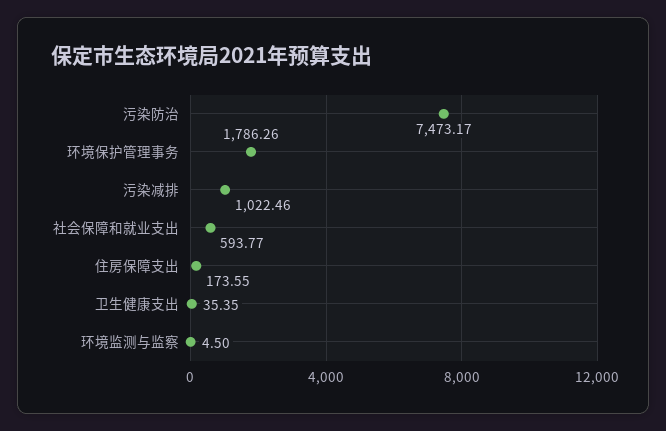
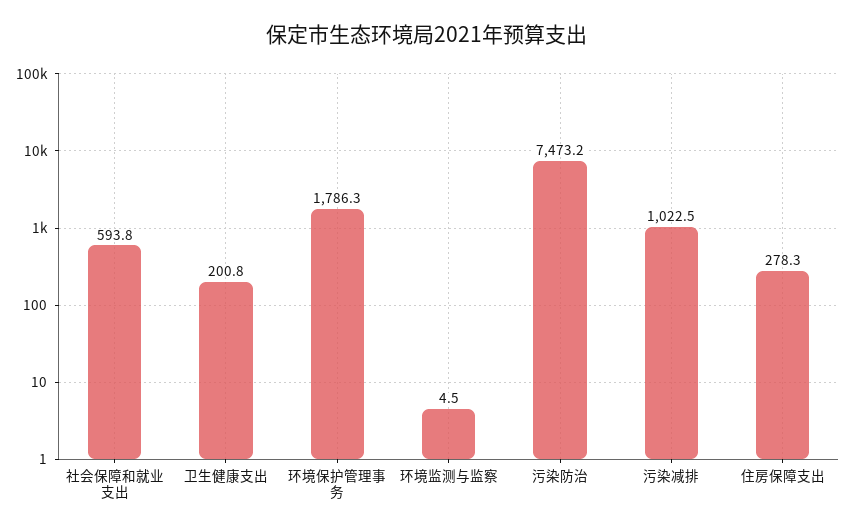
  {
    "污染防治": 7473.17,
    "环境保护管理事务": 1786.26,
    "污染减排": 1022.46,
    "社会保障和就业支出": 593.77,
-   "住房保障支出": 173.55,
+   "住房保障支出": 278.3,
-   "卫生健康支出": 35.35,
+   "卫生健康支出": 200.8,
    "环境监测与监察": 4.5
  }

